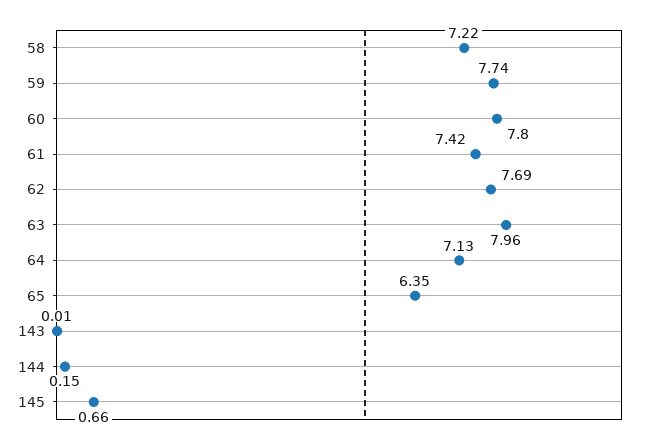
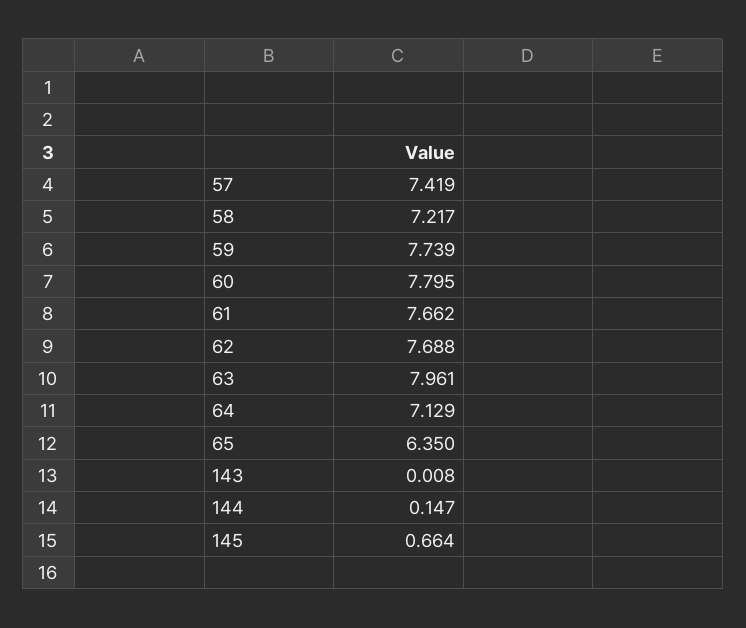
  {
    "58": 7.217,
    "59": 7.739,
    "60": 7.795,
-   "61": 7.42,
+   "61": 7.662,
    "62": 7.688,
    "63": 7.961,
    "64": 7.129,
    "65": 6.35,
    "143": 0.008,
    "144": 0.147,
-   "145": 0.664
+   "145": 0.664,
+   "57": 7.419
  }

